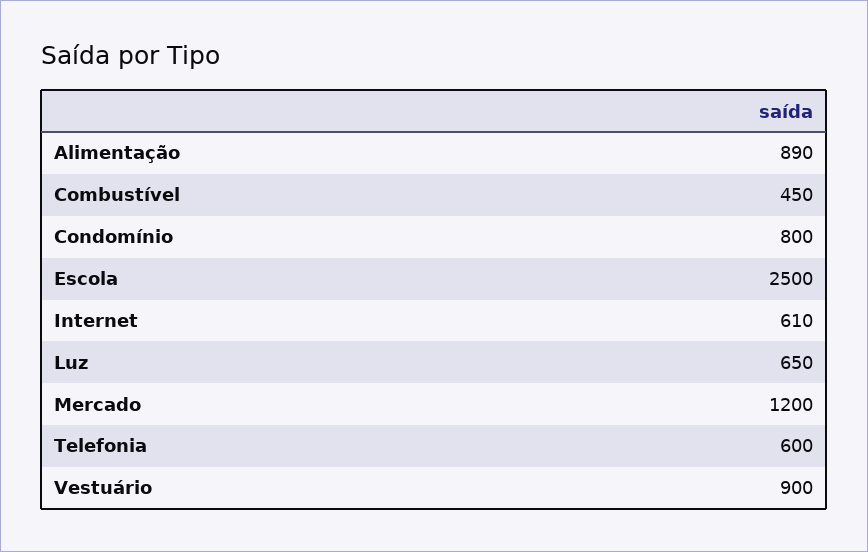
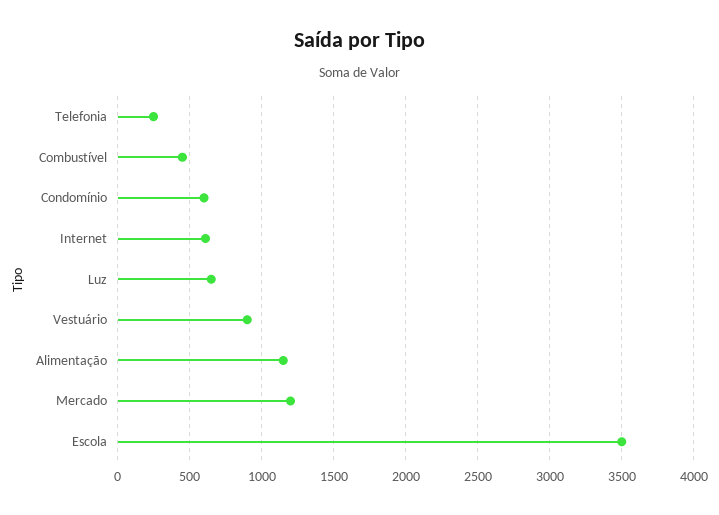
  {
-   "Alimentação": 890,
+   "Alimentação": 1150,
    "Combustível": 450,
-   "Condomínio": 800,
+   "Condomínio": 600,
-   "Escola": 2500,
+   "Escola": 3500,
    "Internet": 610,
    "Luz": 650,
    "Mercado": 1200,
-   "Telefonia": 600,
+   "Telefonia": 250,
    "Vestuário": 900
  }

